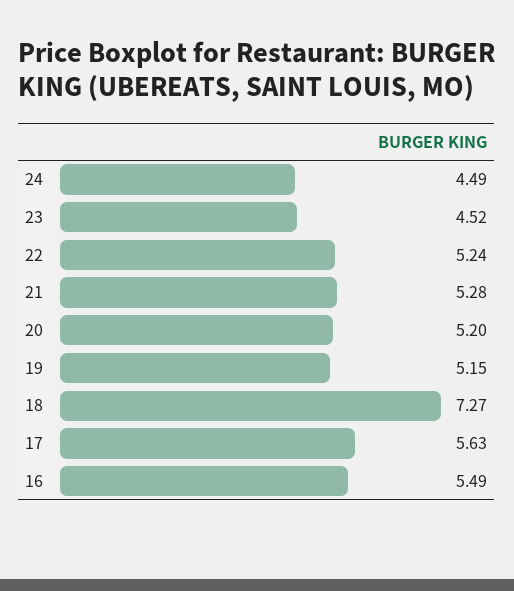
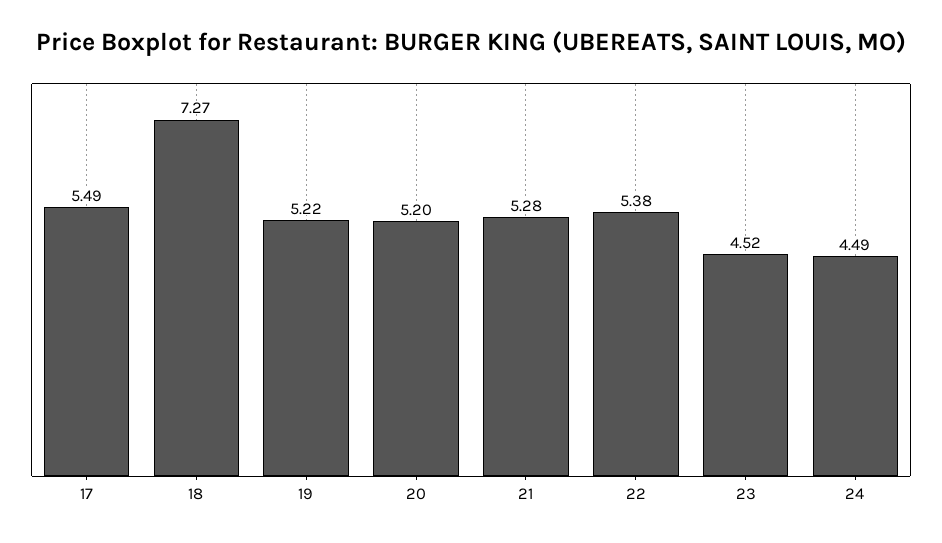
  {
    "24": 4.49,
    "23": 4.52,
-   "22": 5.24,
+   "22": 5.38,
    "21": 5.28,
    "20": 5.2,
-   "19": 5.15,
+   "19": 5.22,
    "18": 7.27,
-   "17": 5.63,
+   "17": 5.49
-   "16": 5.49
  }

